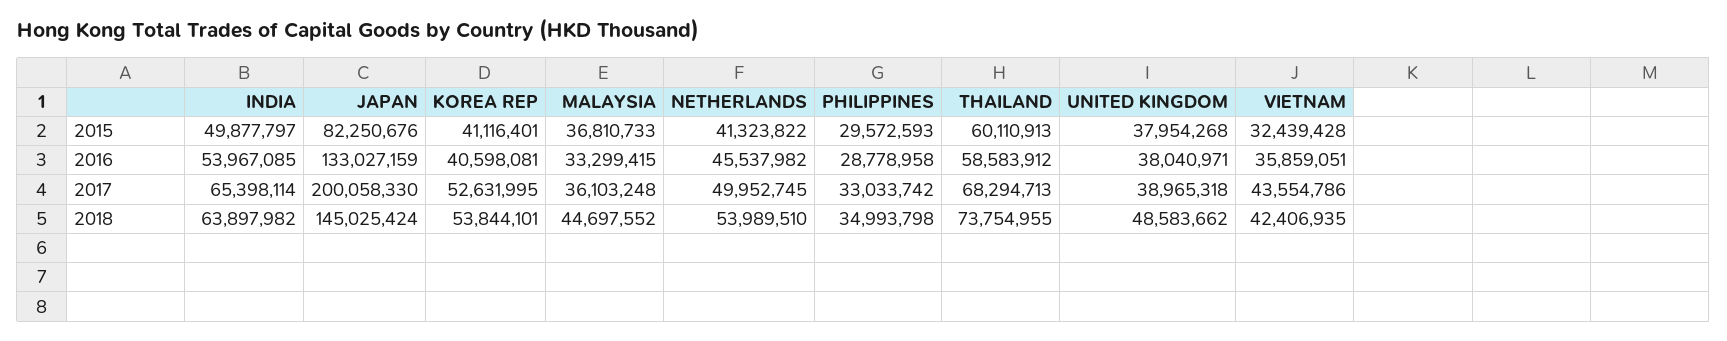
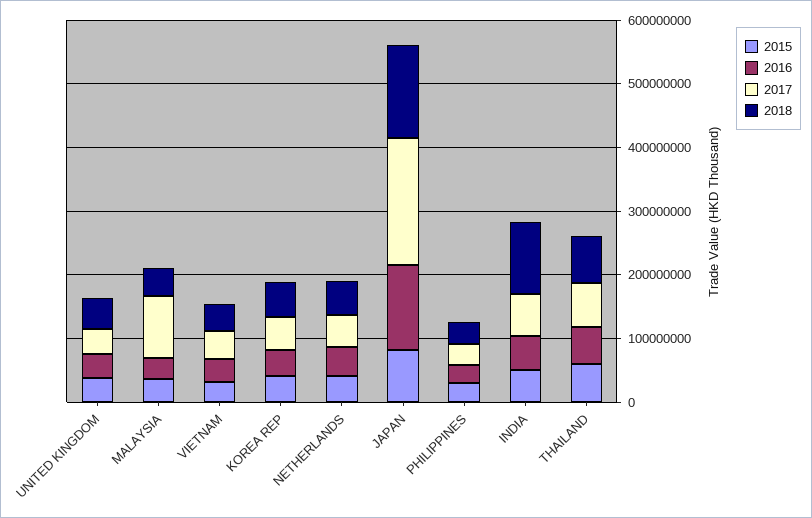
  {
    "2015": {
      "INDIA": 49877797,
      "JAPAN": 82250676,
      "KOREA REP": 41116401,
      "MALAYSIA": 36810733,
      "NETHERLANDS": 41323822,
      "PHILIPPINES": 29572593,
      "THAILAND": 60110913,
      "UNITED KINGDOM": 37954268,
      "VIETNAM": 32439428
    },
    "2016": {
      "INDIA": 53967085,
      "JAPAN": 133027159,
      "KOREA REP": 40598081,
      "MALAYSIA": 33299415,
      "NETHERLANDS": 45537982,
      "PHILIPPINES": 28778958,
      "THAILAND": 58583912,
      "UNITED KINGDOM": 38040971,
      "VIETNAM": 35859051
    },
    "2017": {
      "INDIA": 65398114,
      "JAPAN": 200058330,
      "KOREA REP": 52631995,
-     "MALAYSIA": 36103248,
+     "MALAYSIA": 100000000,
      "NETHERLANDS": 49952745,
      "PHILIPPINES": 33033742,
      "THAILAND": 68294713,
      "UNITED KINGDOM": 38965318,
      "VIETNAM": 43554786
    },
    "2018": {
-     "INDIA": 63897982,
+     "INDIA": 120000000,
      "JAPAN": 145025424,
      "KOREA REP": 53844101,
      "MALAYSIA": 44697552,
      "NETHERLANDS": 53989510,
      "PHILIPPINES": 34993798,
      "THAILAND": 73754955,
      "UNITED KINGDOM": 48583662,
      "VIETNAM": 42406935
    }
  }

